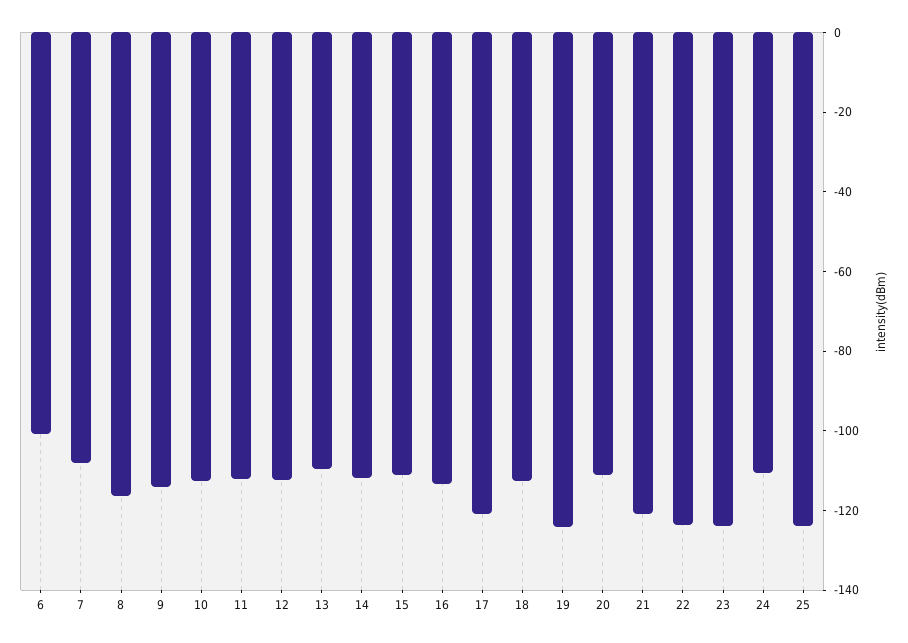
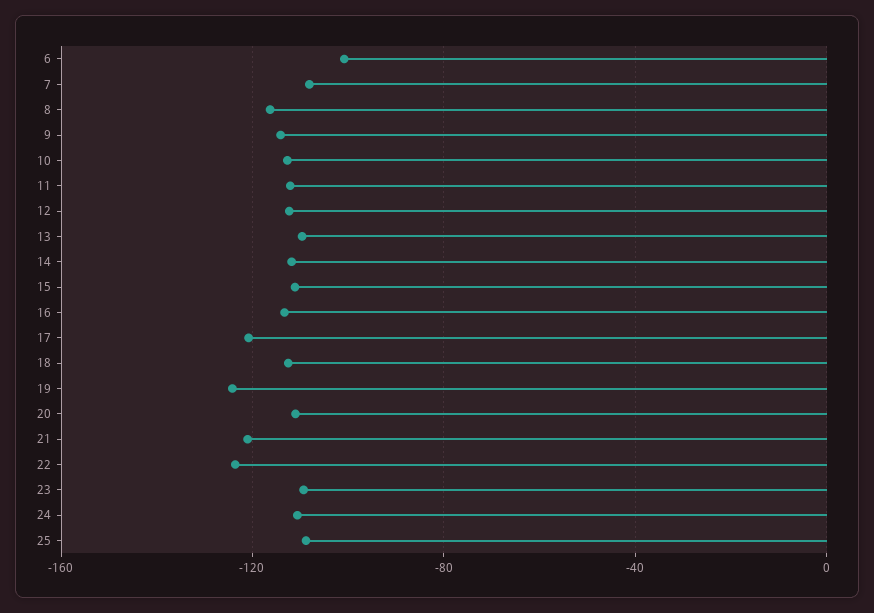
  {
    "6": -100,
    "7": -110,
    "8": -115,
    "9": -115,
    "10": -115,
    "11": -110,
    "12": -110,
    "13": -110,
    "14": -110,
    "15": -110,
    "16": -115,
    "17": -120,
    "18": -115,
    "19": -125,
    "20": -110,
    "21": -120,
    "22": -125,
-   "23": -125,
+   "23": -110,
    "24": -110,
-   "25": -125
+   "25": -110
  }

